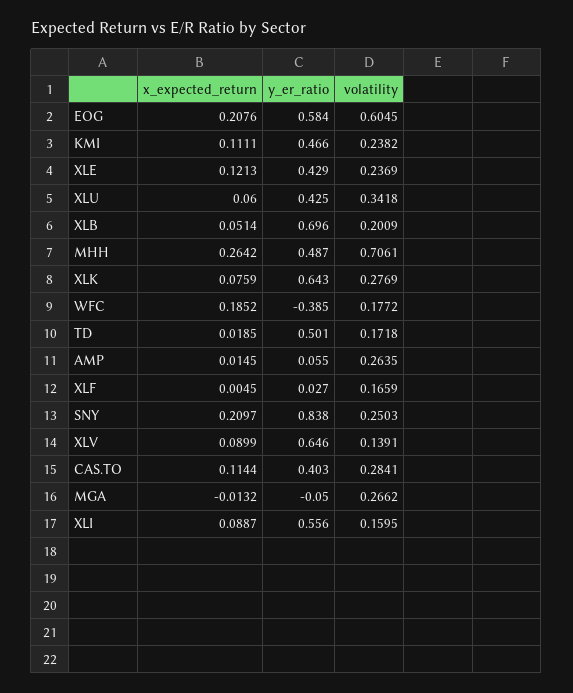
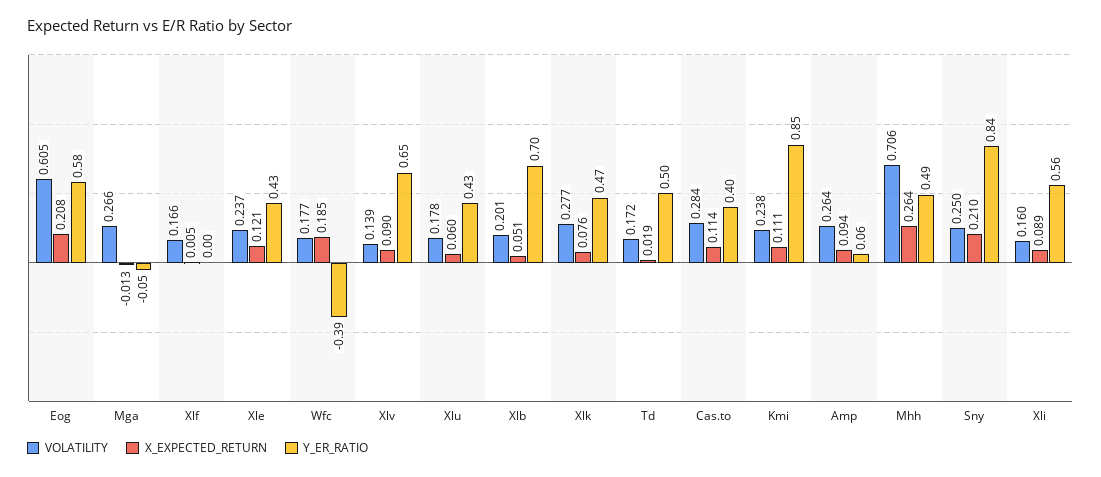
  {
    "x_expected_return": {
      "EOG": 0.2076,
      "KMI": 0.1111,
      "XLE": 0.1213,
      "XLU": 0.06,
      "XLB": 0.0514,
      "MHH": 0.2642,
      "XLK": 0.0759,
      "WFC": 0.1852,
      "TD": 0.0185,
-     "AMP": 0.0145,
+     "AMP": 0.094,
      "XLF": 0.0045,
      "SNY": 0.2097,
      "XLV": 0.0899,
      "CAS.TO": 0.1144,
      "MGA": -0.0132,
      "XLI": 0.0887
    },
    "y_er_ratio": {
      "EOG": 0.584,
-     "KMI": 0.466,
+     "KMI": 0.85,
      "XLE": 0.429,
      "XLU": 0.425,
      "XLB": 0.696,
      "MHH": 0.487,
-     "XLK": 0.643,
+     "XLK": 0.47,
      "WFC": -0.385,
      "TD": 0.501,
      "AMP": 0.055,
-     "XLF": 0.027,
+     "XLF": 0,
      "SNY": 0.838,
      "XLV": 0.646,
      "CAS.TO": 0.403,
      "MGA": -0.05,
      "XLI": 0.556
    },
    "volatility": {
      "EOG": 0.6045,
      "KMI": 0.2382,
      "XLE": 0.2369,
-     "XLU": 0.3418,
+     "XLU": 0.178,
      "XLB": 0.2009,
      "MHH": 0.7061,
      "XLK": 0.2769,
      "WFC": 0.1772,
      "TD": 0.1718,
      "AMP": 0.2635,
      "XLF": 0.1659,
      "SNY": 0.2503,
      "XLV": 0.1391,
      "CAS.TO": 0.2841,
      "MGA": 0.2662,
      "XLI": 0.1595
    }
  }

